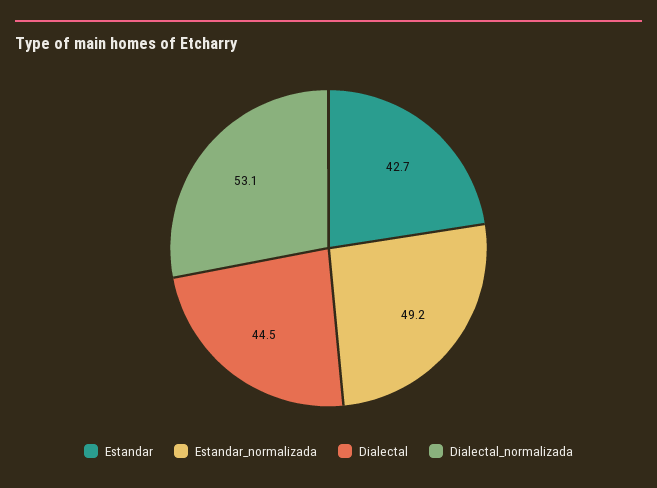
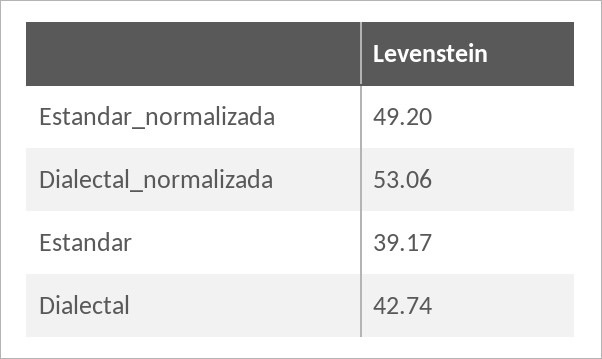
  {
-   "Estandar": 42.7,
+   "Estandar": 39.17,
    "Estandar_normalizada": 49.2,
-   "Dialectal": 44.5,
+   "Dialectal": 42.74,
    "Dialectal_normalizada": 53.06
  }

